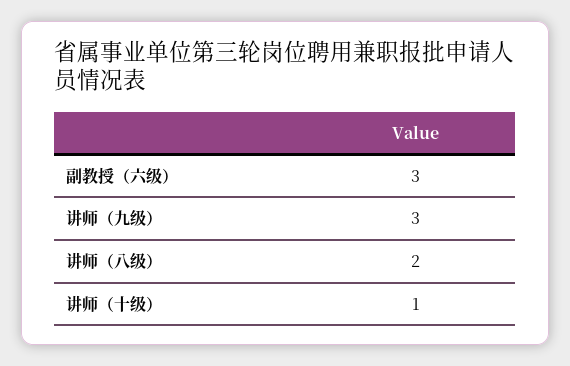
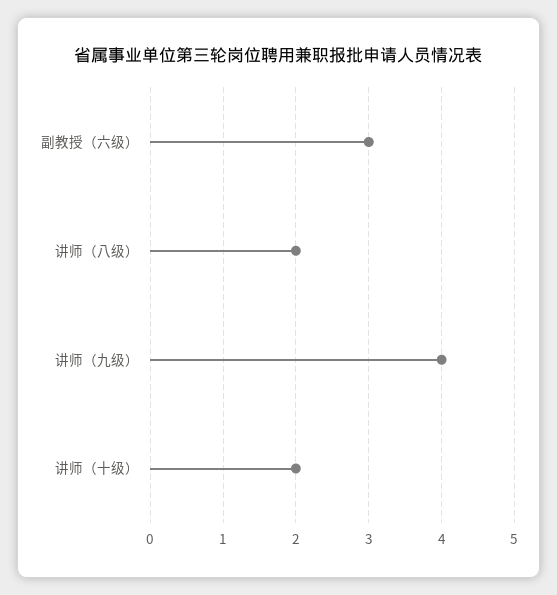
  {
    "副教授（六级）": 3,
-   "讲师（九级）": 3,
+   "讲师（九级）": 4,
    "讲师（八级）": 2,
-   "讲师（十级）": 1
+   "讲师（十级）": 2
  }

